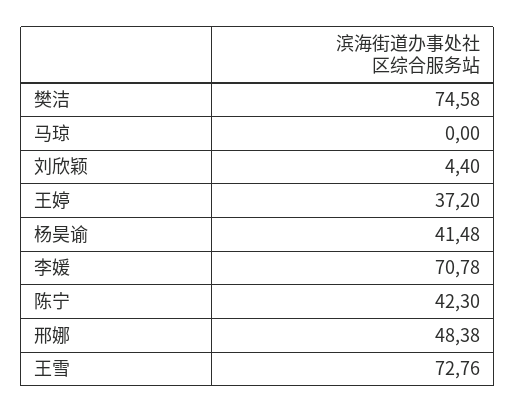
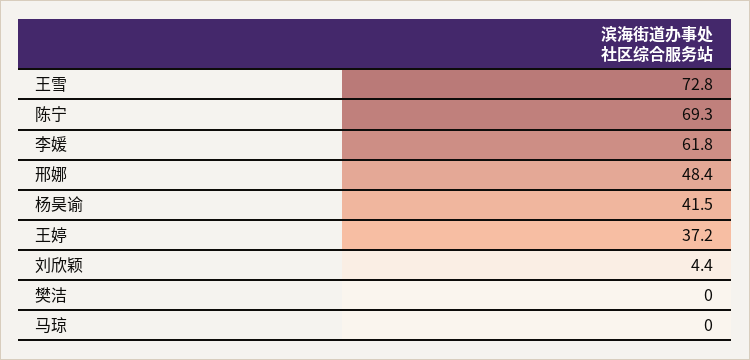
  {
-   "樊洁": 74.58,
+   "樊洁": 0,
    "马琼": 0,
    "刘欣颖": 4.4,
    "王婷": 37.2,
    "杨昊谕": 41.48,
-   "李媛": 70.78,
+   "李媛": 61.8,
-   "陈宁": 42.3,
+   "陈宁": 69.3,
    "邢娜": 48.38,
    "王雪": 72.76
  }

